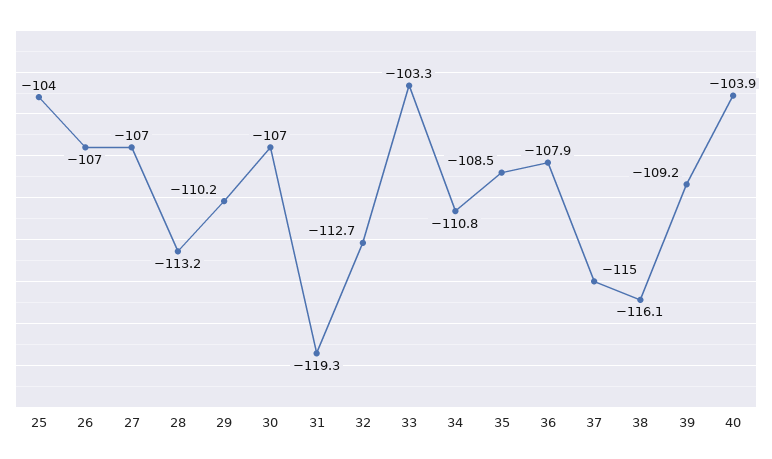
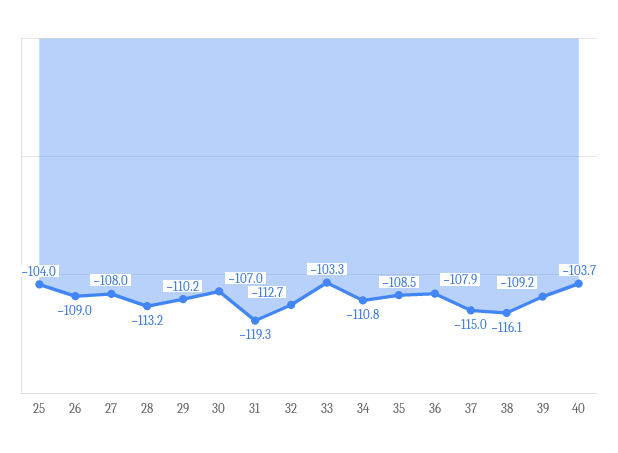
  {
    "25": -104,
-   "26": -107,
+   "26": -109,
-   "27": -107,
+   "27": -108,
    "28": -113.2,
    "29": -110.2,
    "30": -107,
    "31": -119.3,
    "32": -112.7,
    "33": -103.3,
    "34": -110.8,
    "35": -108.5,
    "36": -107.9,
    "37": -115,
    "38": -116.1,
    "39": -109.2,
-   "40": -103.9
+   "40": -103.7
  }

